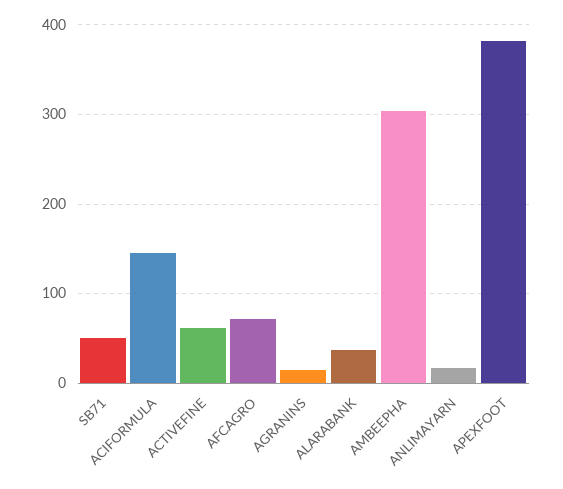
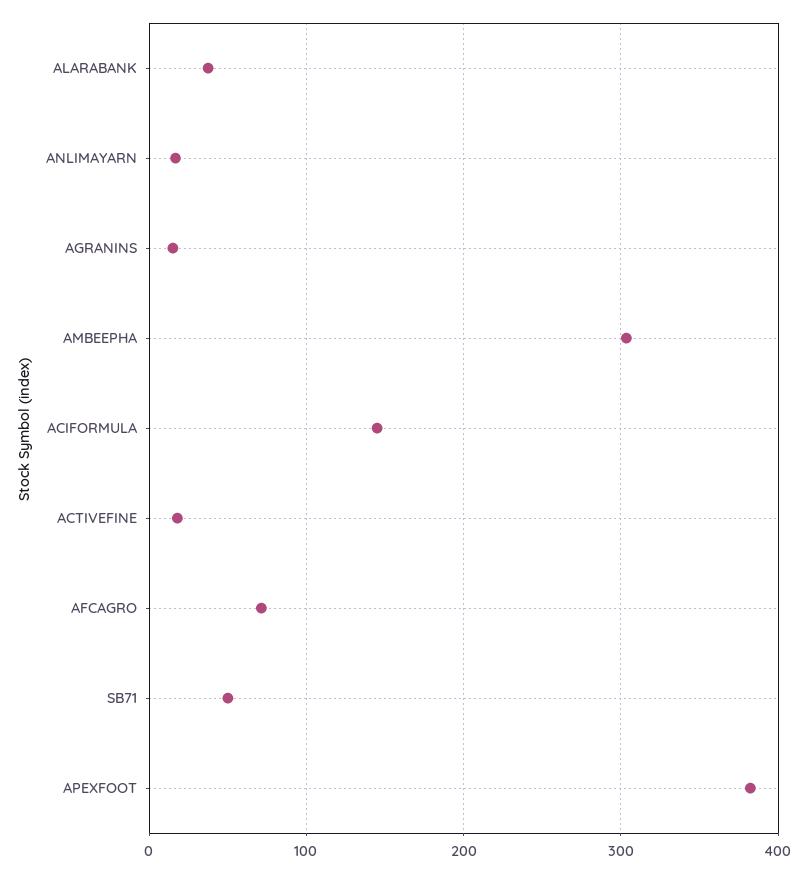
  {
    "SB71": 50,
    "ACIFORMULA": 150,
-   "ACTIVEFINE": 60,
+   "ACTIVEFINE": 20,
    "AFCAGRO": 70,
    "AGRANINS": 20,
    "ALARABANK": 40,
    "AMBEEPHA": 300,
    "ANLIMAYARN": 20,
    "APEXFOOT": 380
  }

